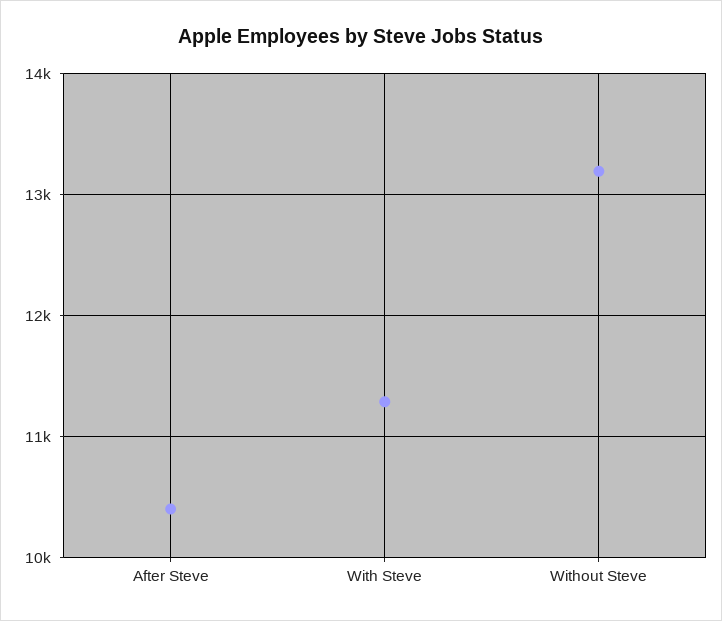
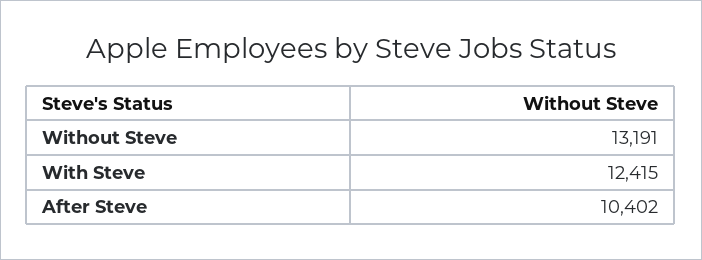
  {
    "After Steve": 10402,
-   "With Steve": 11300,
+   "With Steve": 12415,
    "Without Steve": 13191
  }

